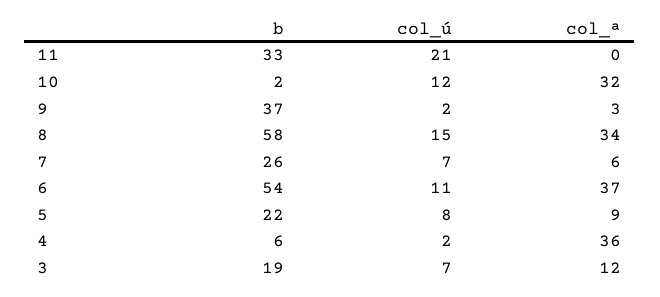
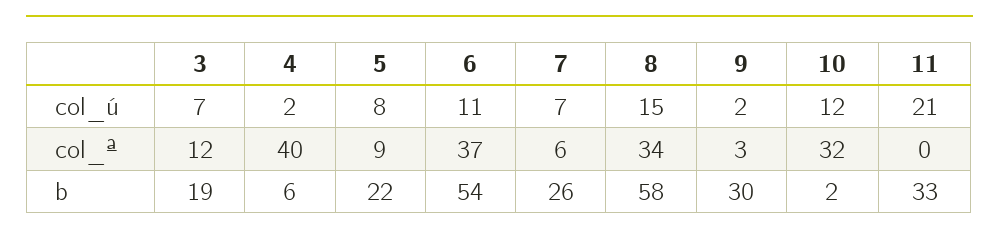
  {
    "b": {
      "11": 33,
      "10": 2,
-     "9": 37,
+     "9": 30,
      "8": 58,
      "7": 26,
      "6": 54,
      "5": 22,
      "4": 6,
      "3": 19
    },
    "col_ú": {
      "11": 21,
      "10": 12,
      "9": 2,
      "8": 15,
      "7": 7,
      "6": 11,
      "5": 8,
      "4": 2,
      "3": 7
    },
    "col_ª": {
      "11": 0,
      "10": 32,
      "9": 3,
      "8": 34,
      "7": 6,
      "6": 37,
      "5": 9,
-     "4": 36,
+     "4": 40,
      "3": 12
    }
  }

